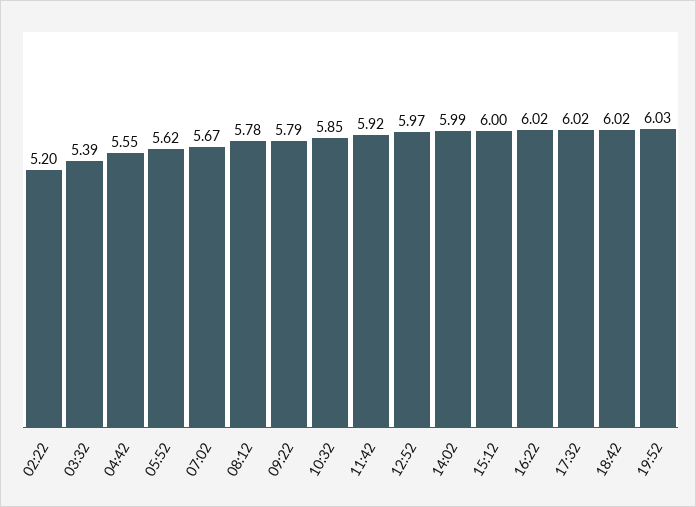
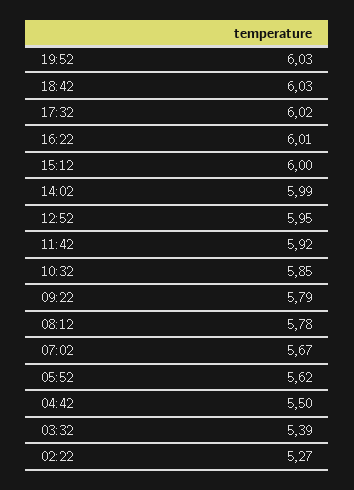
  {
-   "02:22": 5.2,
+   "02:22": 5.27,
    "03:32": 5.39,
-   "04:42": 5.55,
+   "04:42": 5.5,
    "05:52": 5.62,
    "07:02": 5.67,
    "08:12": 5.78,
    "09:22": 5.79,
    "10:32": 5.85,
    "11:42": 5.92,
-   "12:52": 5.97,
+   "12:52": 5.95,
    "14:02": 5.99,
    "15:12": 6,
-   "16:22": 6.02,
+   "16:22": 6.01,
    "17:32": 6.02,
-   "18:42": 6.02,
+   "18:42": 6.03,
    "19:52": 6.03
  }

